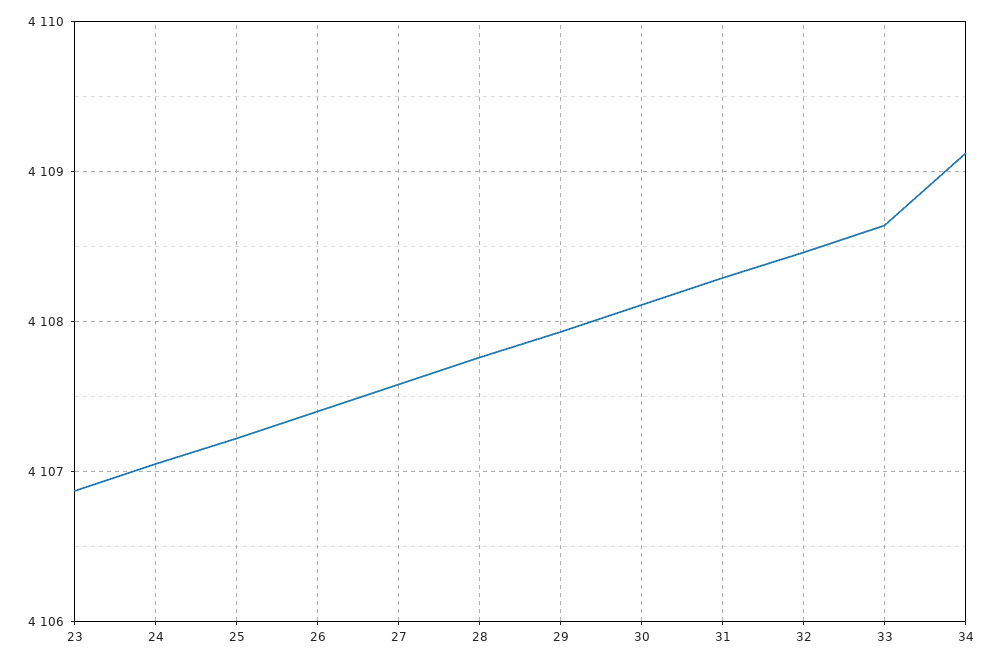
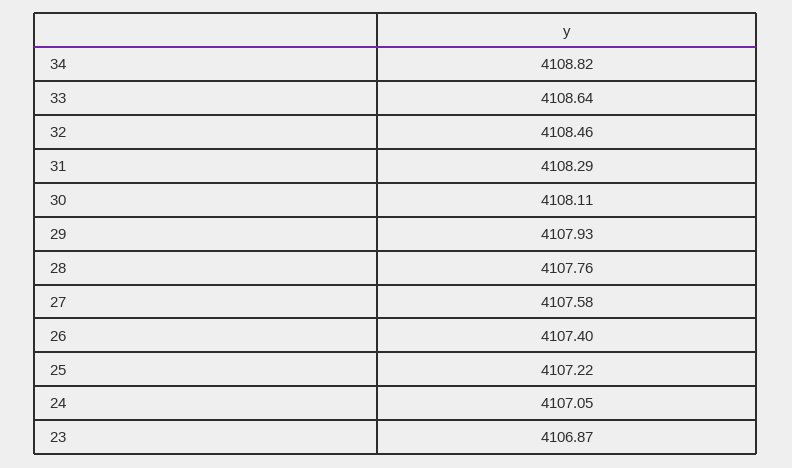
  {
    "23": 4106.87,
    "24": 4107.05,
    "25": 4107.22,
    "26": 4107.4,
    "27": 4107.58,
    "28": 4107.76,
    "29": 4107.93,
    "30": 4108.11,
    "31": 4108.29,
    "32": 4108.46,
    "33": 4108.64,
-   "34": 4109.1
+   "34": 4108.82
  }

